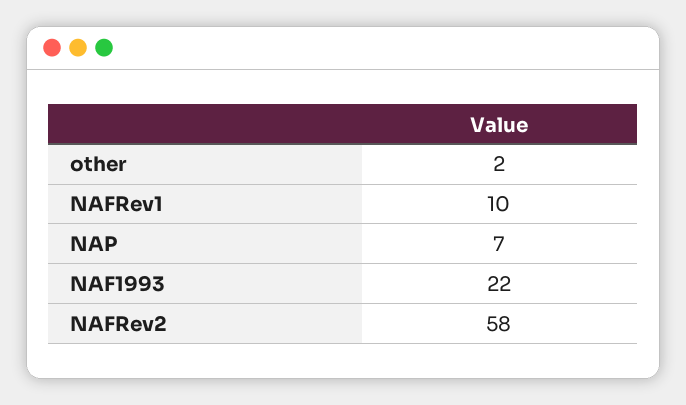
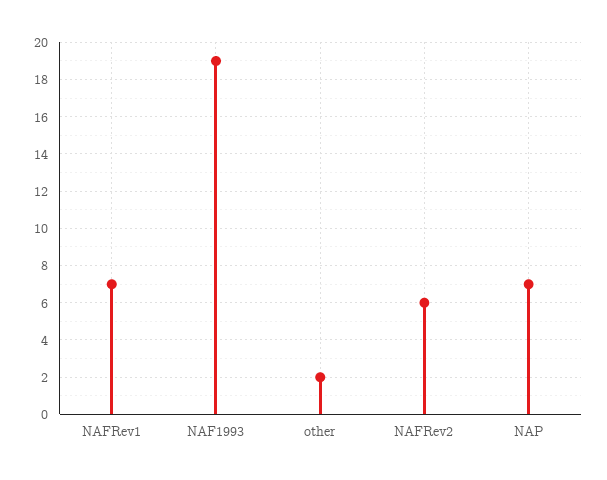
  {
    "other": 2,
-   "NAFRev1": 10,
+   "NAFRev1": 7,
    "NAP": 7,
-   "NAF1993": 22,
+   "NAF1993": 19,
-   "NAFRev2": 58
+   "NAFRev2": 6
  }

